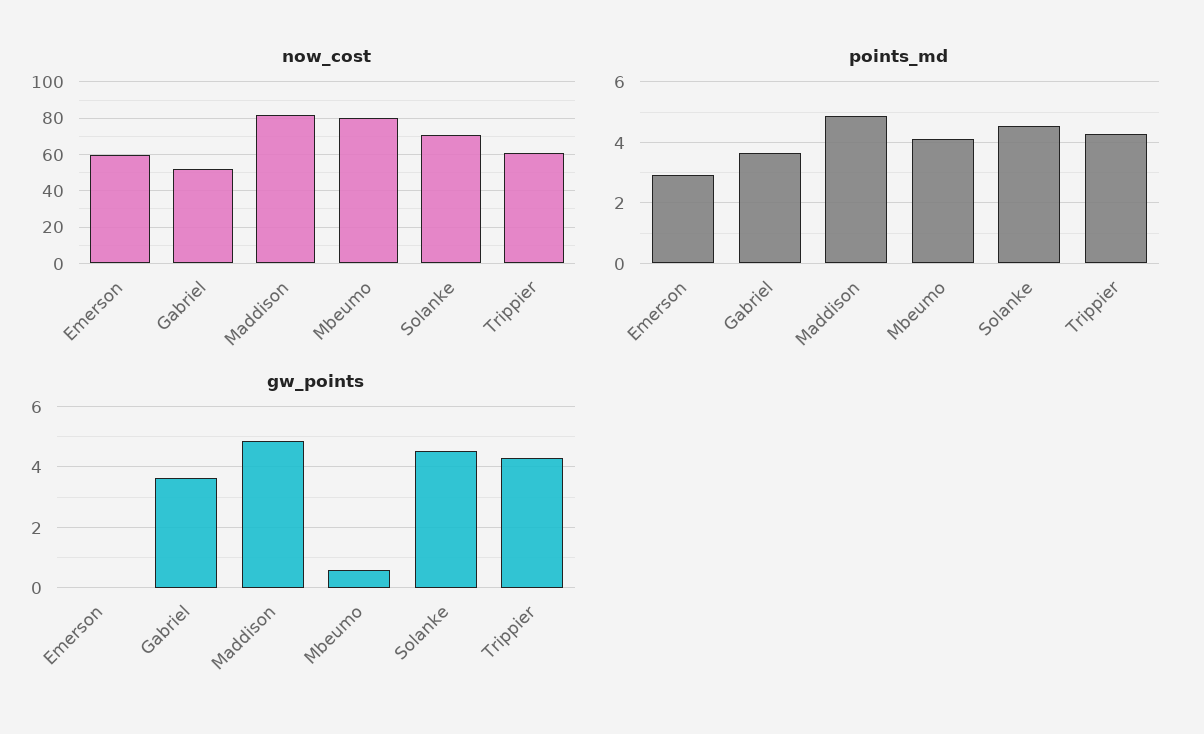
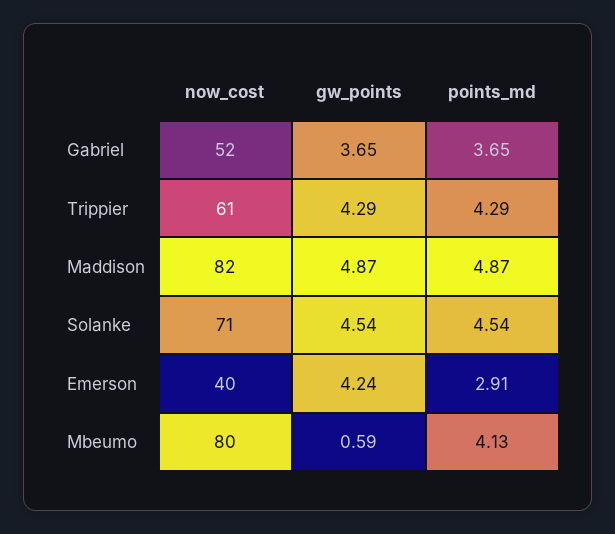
  {
    "now_cost": {
-     "Emerson": 60,
+     "Emerson": 40,
      "Gabriel": 52,
      "Maddison": 82,
      "Mbeumo": 80,
      "Solanke": 71,
      "Trippier": 61
    },
    "points_md": {
      "Emerson": 2.91,
      "Gabriel": 3.65,
      "Maddison": 4.87,
      "Mbeumo": 4.13,
      "Solanke": 4.54,
      "Trippier": 4.29
    },
    "gw_points": {
-     "Emerson": 0,
+     "Emerson": 4.24,
      "Gabriel": 3.65,
      "Maddison": 4.87,
      "Mbeumo": 0.59,
      "Solanke": 4.54,
      "Trippier": 4.29
    }
  }

